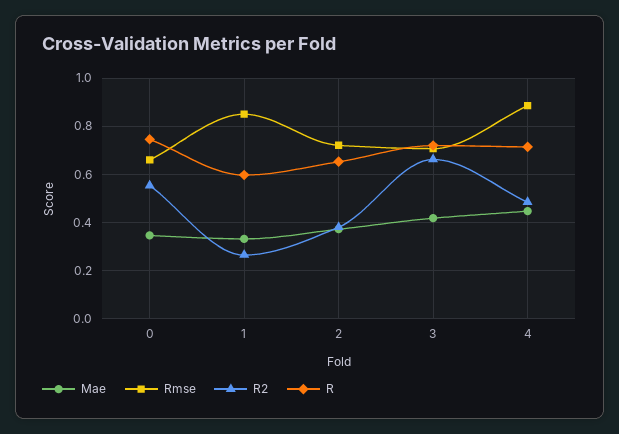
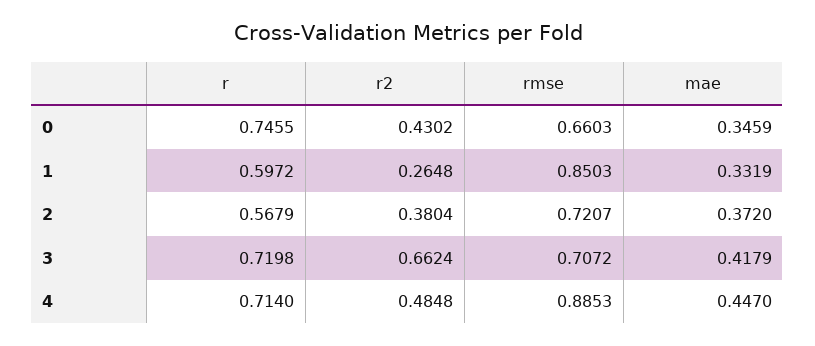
  {
    "Mae": {
      "0": 0.3459,
      "1": 0.3319,
      "2": 0.372,
      "3": 0.4179,
      "4": 0.447
    },
    "Rmse": {
      "0": 0.6603,
      "1": 0.8503,
      "2": 0.7207,
      "3": 0.7072,
      "4": 0.8853
    },
    "R2": {
-     "0": 0.55,
+     "0": 0.4302,
      "1": 0.2648,
      "2": 0.3804,
      "3": 0.6624,
      "4": 0.4848
    },
    "R": {
      "0": 0.7455,
      "1": 0.5972,
-     "2": 0.65,
+     "2": 0.5679,
      "3": 0.7198,
      "4": 0.714
    }
  }

